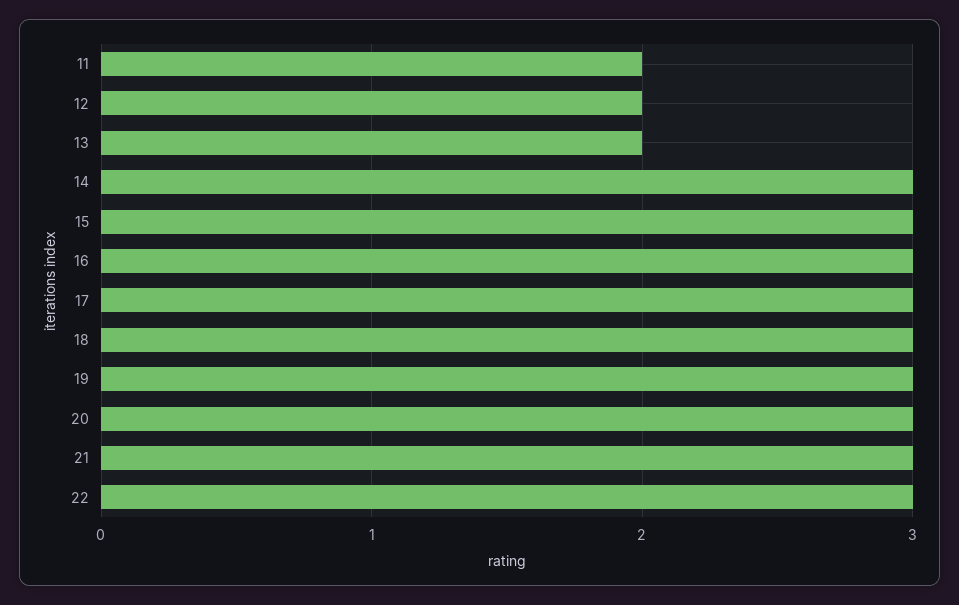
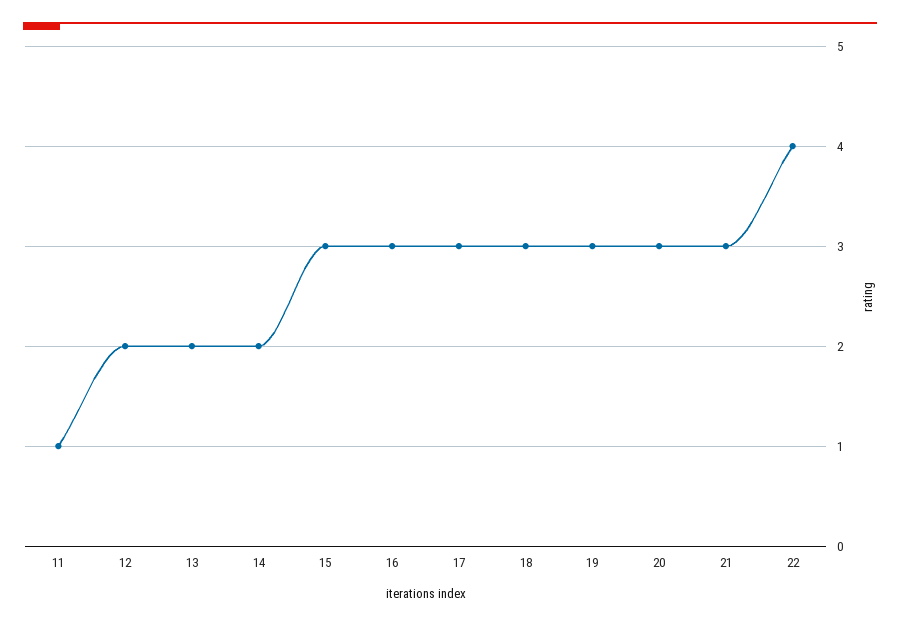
  {
-   "11": 2,
+   "11": 1,
    "12": 2,
    "13": 2,
-   "14": 3,
+   "14": 2,
    "15": 3,
    "16": 3,
    "17": 3,
    "18": 3,
    "19": 3,
    "20": 3,
    "21": 3,
-   "22": 3
+   "22": 4
  }

